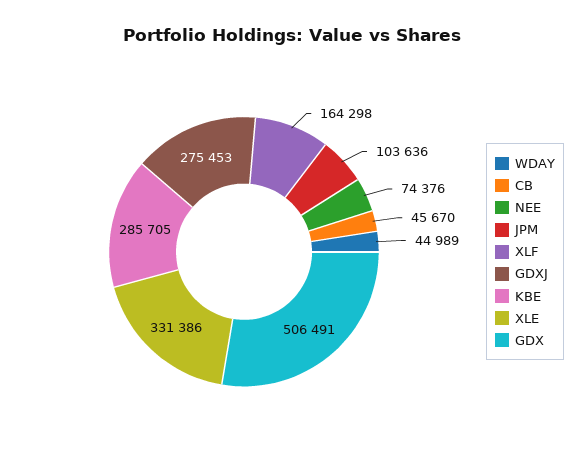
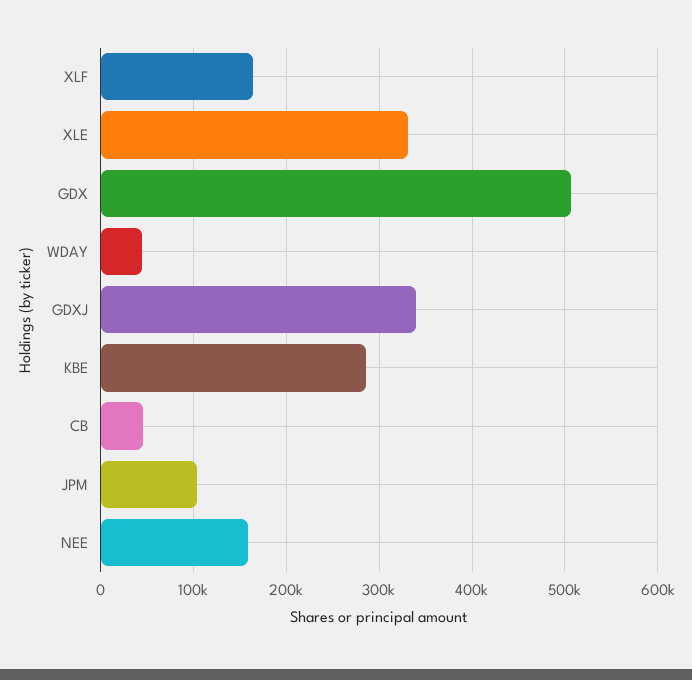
  {
    "WDAY": 44989,
    "CB": 45670,
-   "NEE": 74376,
+   "NEE": 160000,
    "JPM": 103636,
    "XLF": 164298,
-   "GDXJ": 275453,
+   "GDXJ": 340000,
    "KBE": 285705,
    "XLE": 331386,
    "GDX": 506491
  }

